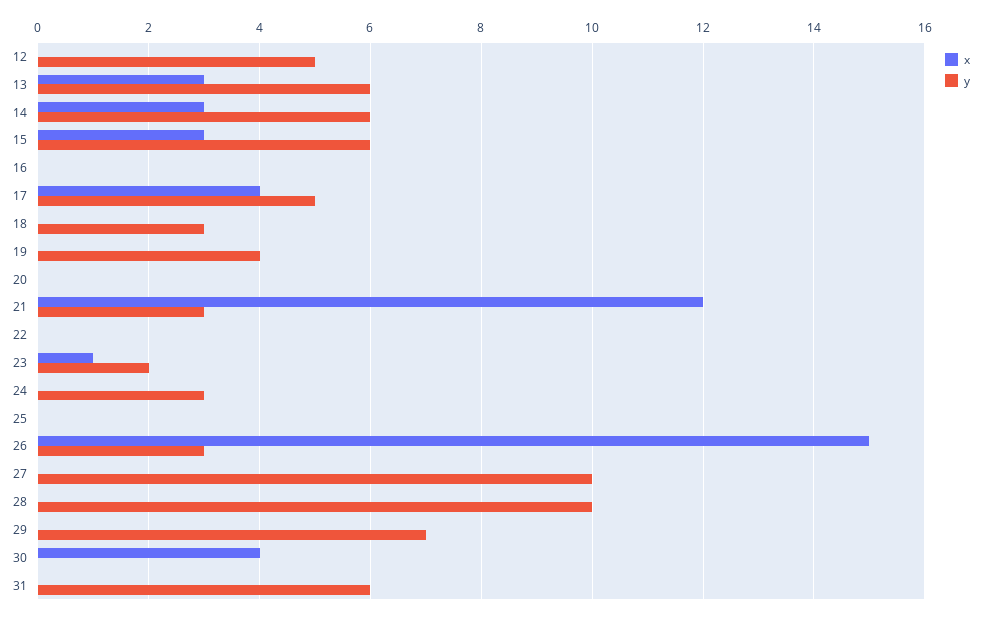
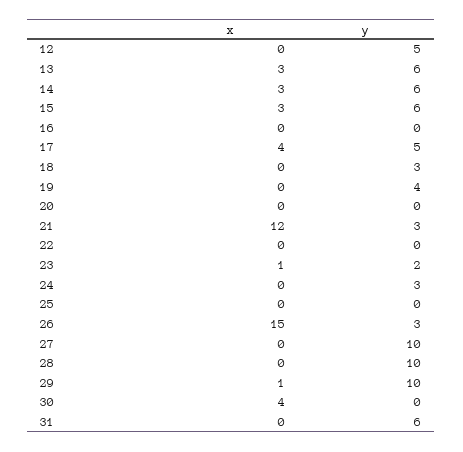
  {
    "x": {
      "12": 0,
      "13": 3,
      "14": 3,
      "15": 3,
      "16": 0,
      "17": 4,
      "18": 0,
      "19": 0,
      "20": 0,
      "21": 12,
      "22": 0,
      "23": 1,
      "24": 0,
      "25": 0,
      "26": 15,
      "27": 0,
      "28": 0,
-     "29": 0,
+     "29": 1,
      "30": 4,
      "31": 0
    },
    "y": {
      "12": 5,
      "13": 6,
      "14": 6,
      "15": 6,
      "16": 0,
      "17": 5,
      "18": 3,
      "19": 4,
      "20": 0,
      "21": 3,
      "22": 0,
      "23": 2,
      "24": 3,
      "25": 0,
      "26": 3,
      "27": 10,
      "28": 10,
-     "29": 7,
+     "29": 10,
      "30": 0,
      "31": 6
    }
  }

